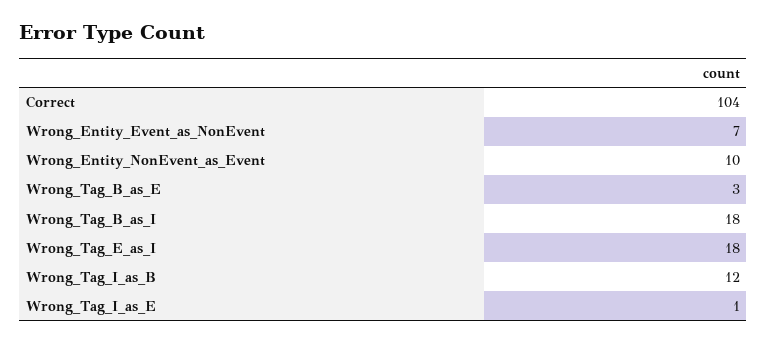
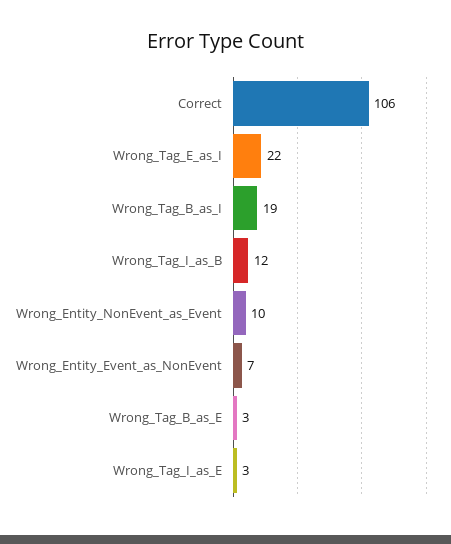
  {
-   "Correct": 104,
+   "Correct": 106,
    "Wrong_Entity_Event_as_NonEvent": 7,
    "Wrong_Entity_NonEvent_as_Event": 10,
    "Wrong_Tag_B_as_E": 3,
-   "Wrong_Tag_B_as_I": 18,
+   "Wrong_Tag_B_as_I": 19,
-   "Wrong_Tag_E_as_I": 18,
+   "Wrong_Tag_E_as_I": 22,
    "Wrong_Tag_I_as_B": 12,
-   "Wrong_Tag_I_as_E": 1
+   "Wrong_Tag_I_as_E": 3
  }

